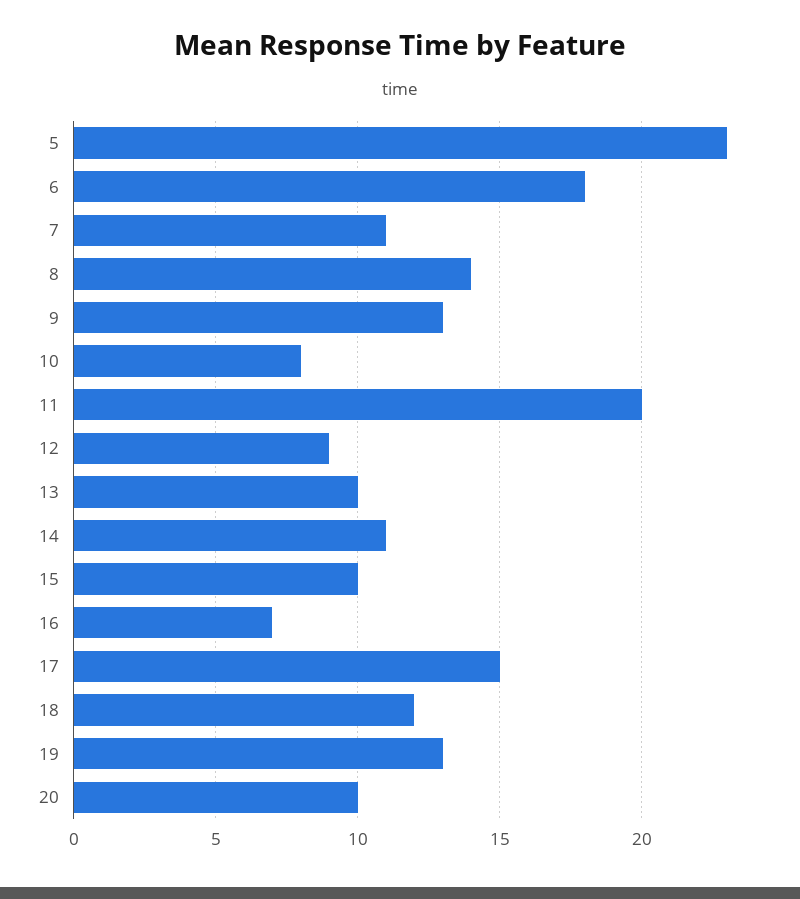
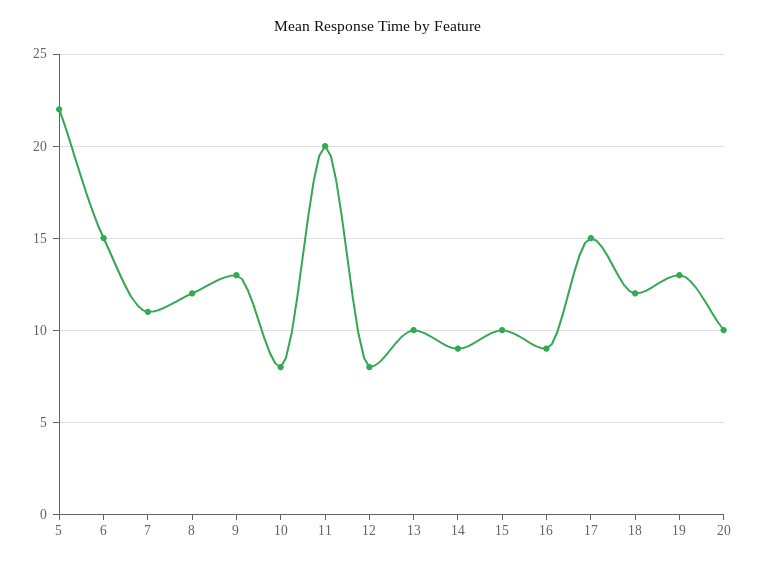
  {
-   "5": 23,
+   "5": 22,
-   "6": 18,
+   "6": 15,
    "7": 11,
-   "8": 14,
+   "8": 12,
    "9": 13,
    "10": 8,
    "11": 20,
-   "12": 9,
+   "12": 8,
    "13": 10,
-   "14": 11,
+   "14": 9,
    "15": 10,
-   "16": 7,
+   "16": 9,
    "17": 15,
    "18": 12,
    "19": 13,
    "20": 10
  }

